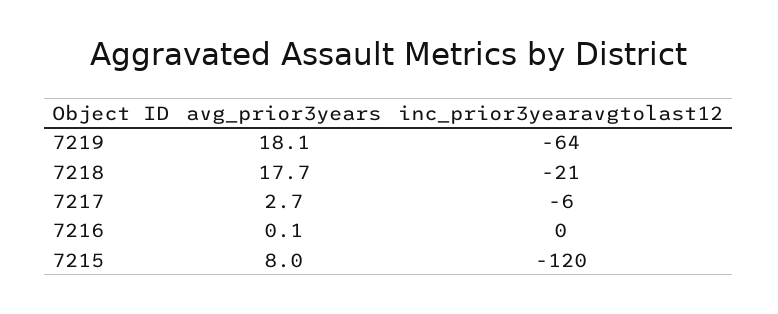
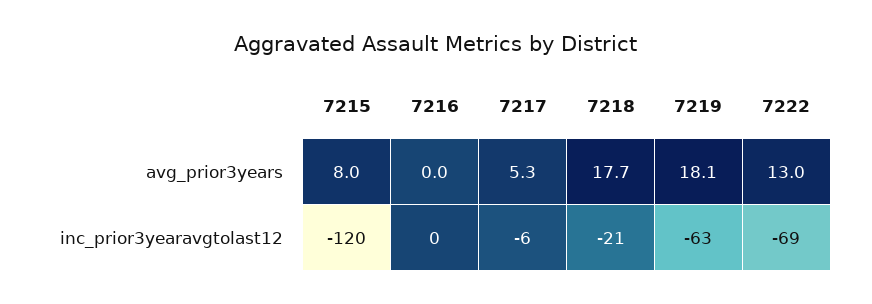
  {
    "avg_prior3years": {
      "7219": 18.1,
      "7218": 17.7,
-     "7217": 2.7,
+     "7217": 5.3,
-     "7216": 0.1,
+     "7216": 0,
-     "7215": 8
+     "7215": 8,
+     "7222": 13
    },
    "inc_prior3yearavgtolast12": {
-     "7219": -64,
+     "7219": -63,
      "7218": -21,
      "7217": -6,
      "7216": 0,
-     "7215": -120
+     "7215": -120,
+     "7222": -69
    }
  }

